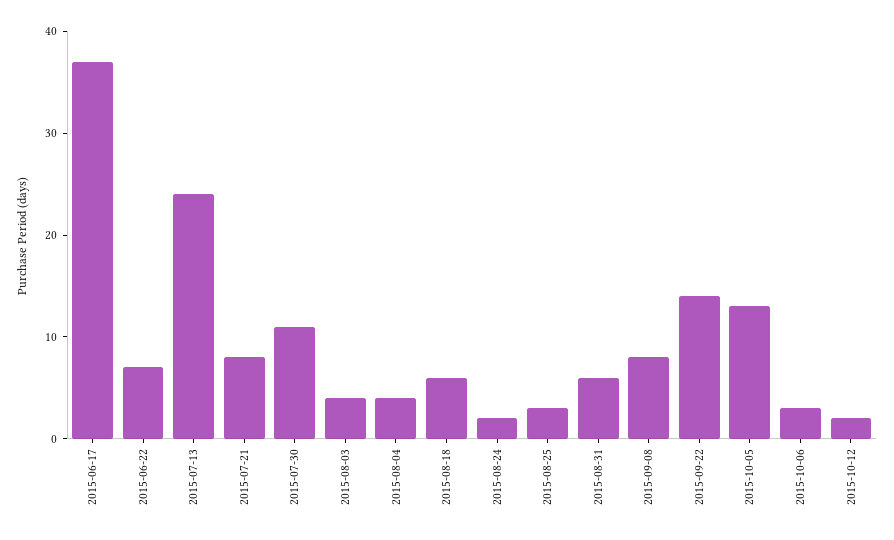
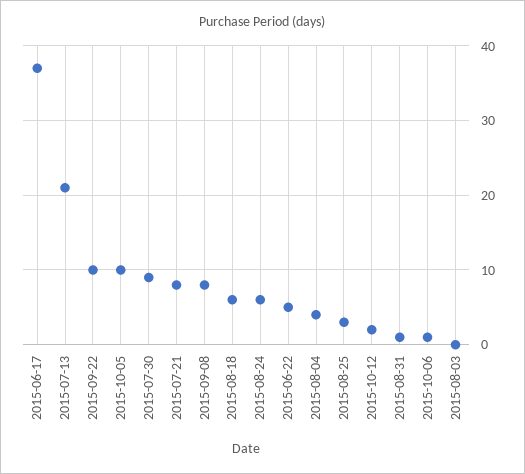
  {
    "2015-06-17": 37,
-   "2015-06-22": 7,
+   "2015-06-22": 5,
-   "2015-07-13": 24,
+   "2015-07-13": 21,
    "2015-07-21": 8,
-   "2015-07-30": 11,
+   "2015-07-30": 9,
-   "2015-08-03": 4,
+   "2015-08-03": 0,
    "2015-08-04": 4,
    "2015-08-18": 6,
-   "2015-08-24": 2,
+   "2015-08-24": 6,
    "2015-08-25": 3,
-   "2015-08-31": 6,
+   "2015-08-31": 1,
    "2015-09-08": 8,
-   "2015-09-22": 14,
+   "2015-09-22": 10,
-   "2015-10-05": 13,
+   "2015-10-05": 10,
-   "2015-10-06": 3,
+   "2015-10-06": 1,
    "2015-10-12": 2
  }

